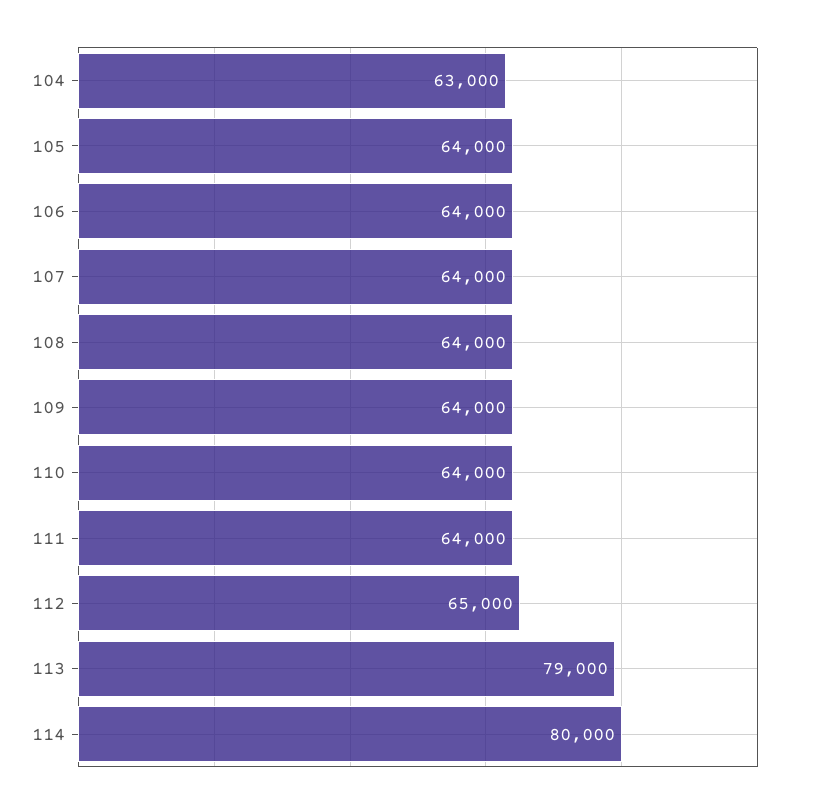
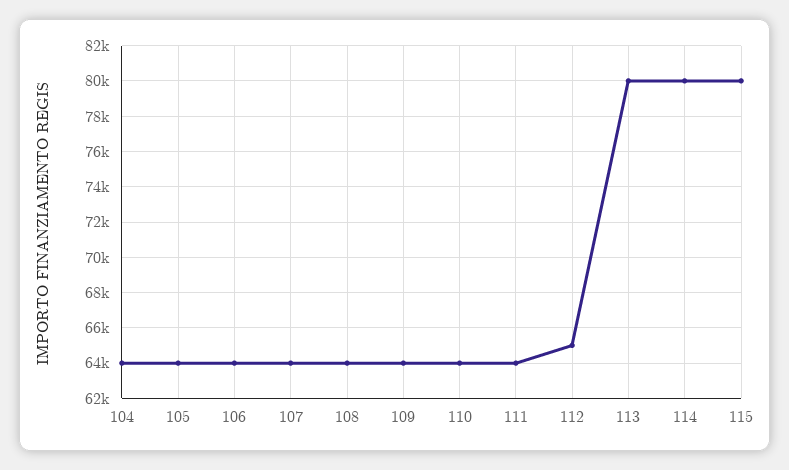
  {
-   "104": 63000,
+   "104": 64000,
    "105": 64000,
    "106": 64000,
    "107": 64000,
    "108": 64000,
    "109": 64000,
    "110": 64000,
    "111": 64000,
    "112": 65000,
-   "113": 79000,
+   "113": 80000,
-   "114": 80000
+   "114": 80000,
+   "115": 80000
  }

